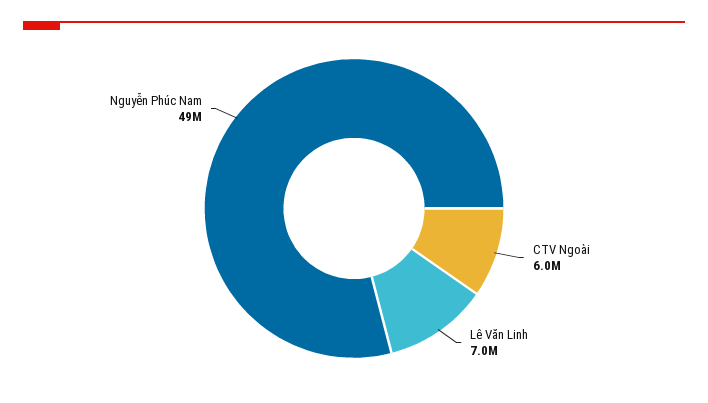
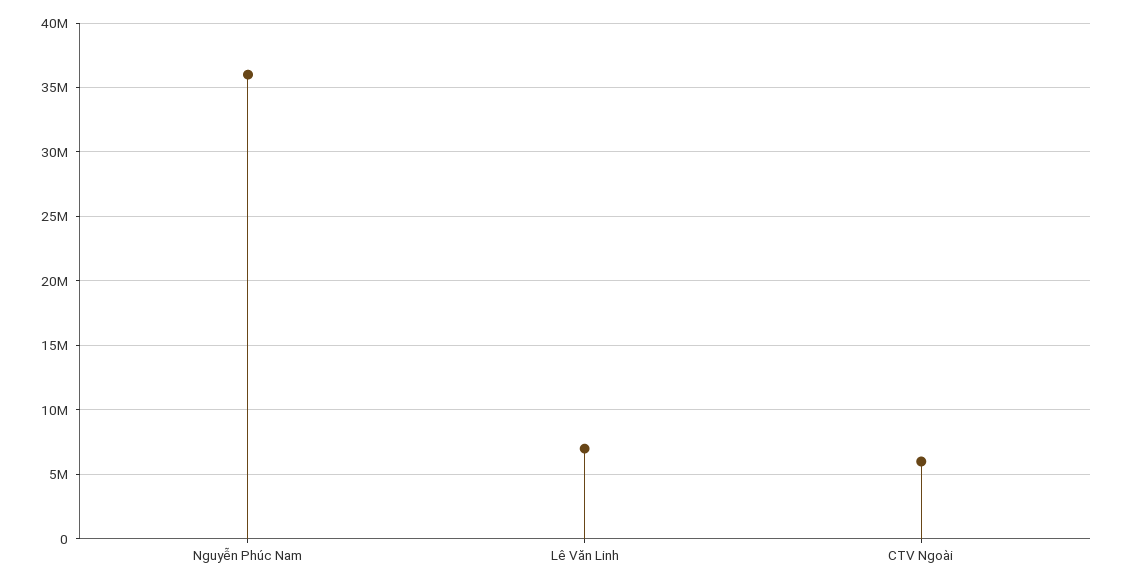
  {
    "CTV Ngoài": 6000000,
    "Lê Văn Linh": 7000000,
-   "Nguyễn Phúc Nam": 49000000
+   "Nguyễn Phúc Nam": 36000000
  }

